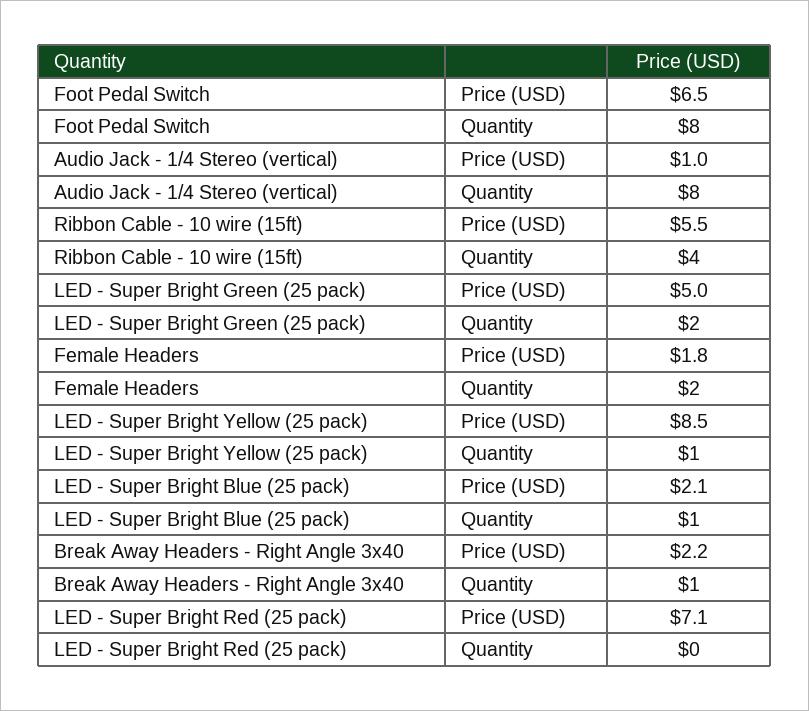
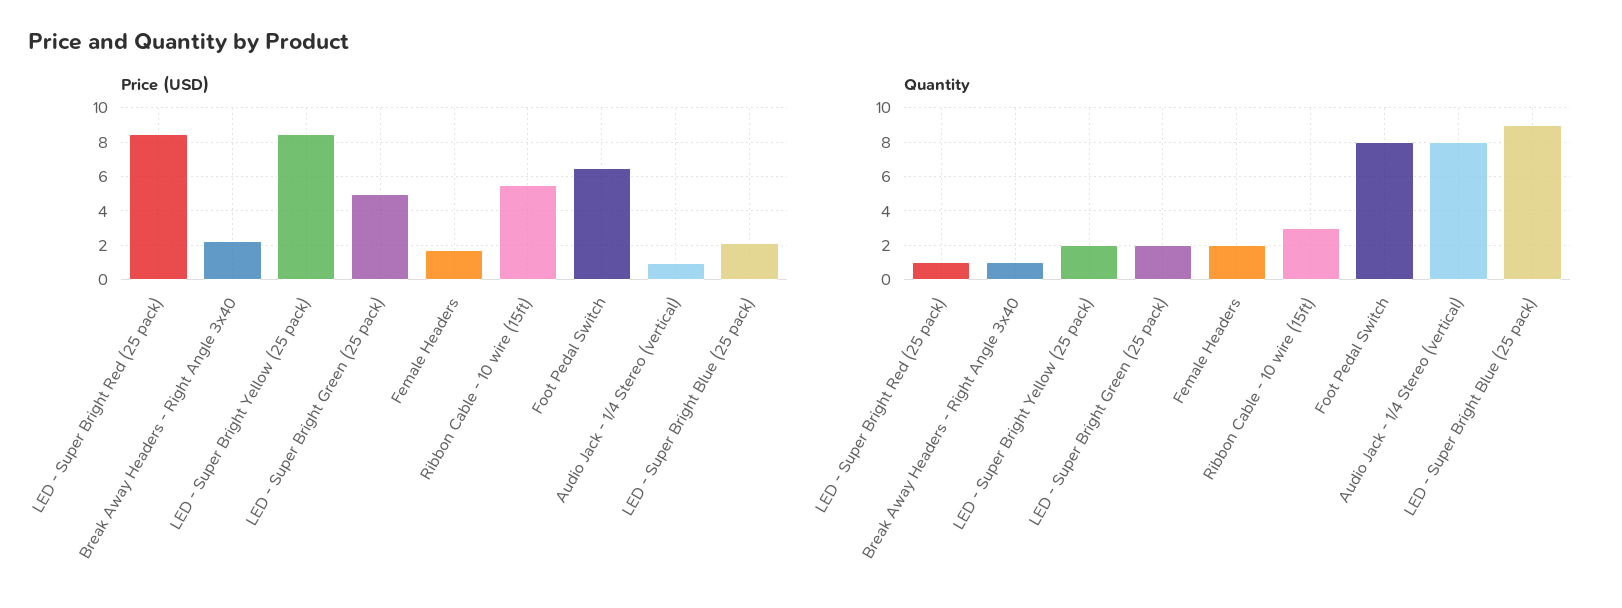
  {
    "Price (USD)": {
      "Foot Pedal Switch": 6.5,
      "Audio Jack - 1/4 Stereo (vertical)": 1,
      "Ribbon Cable - 10 wire (15ft)": 5.5,
      "LED - Super Bright Green (25 pack)": 5,
      "Female Headers": 1.8,
      "LED - Super Bright Yellow (25 pack)": 8.5,
      "LED - Super Bright Blue (25 pack)": 2.1,
      "Break Away Headers - Right Angle 3x40": 2.2,
-     "LED - Super Bright Red (25 pack)": 7.1
+     "LED - Super Bright Red (25 pack)": 8.5
    },
    "Quantity": {
      "Foot Pedal Switch": 8,
      "Audio Jack - 1/4 Stereo (vertical)": 8,
-     "Ribbon Cable - 10 wire (15ft)": 4,
+     "Ribbon Cable - 10 wire (15ft)": 3,
      "LED - Super Bright Green (25 pack)": 2,
      "Female Headers": 2,
-     "LED - Super Bright Yellow (25 pack)": 1,
+     "LED - Super Bright Yellow (25 pack)": 2,
-     "LED - Super Bright Blue (25 pack)": 1,
+     "LED - Super Bright Blue (25 pack)": 9,
      "Break Away Headers - Right Angle 3x40": 1,
-     "LED - Super Bright Red (25 pack)": 0
+     "LED - Super Bright Red (25 pack)": 1
    }
  }

